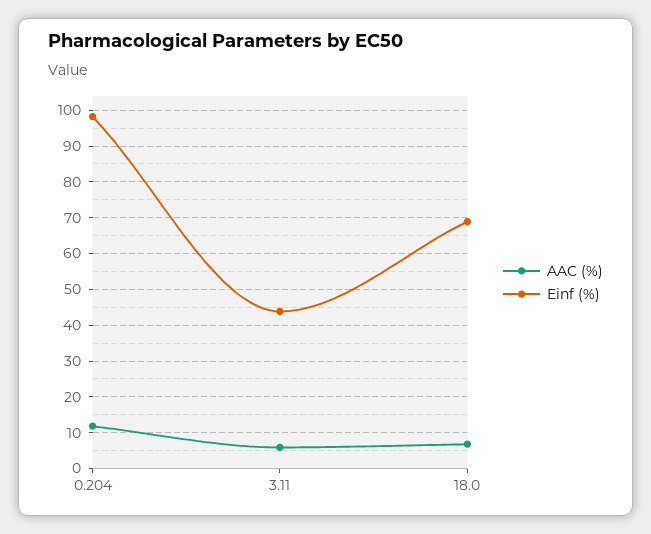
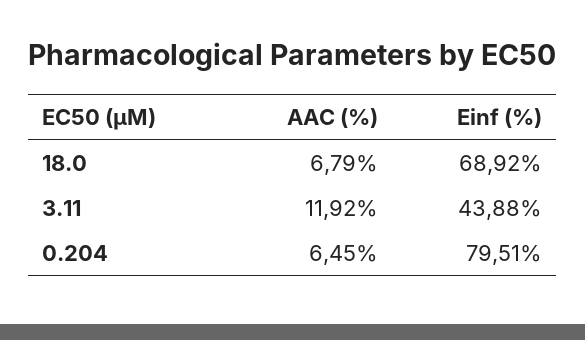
  {
    "AAC (%)": {
-     "0.204": 12,
+     "0.204": 6.45,
-     "3.11": 6,
+     "3.11": 11.92,
      "18.0": 6.79
    },
    "Einf (%)": {
-     "0.204": 98,
+     "0.204": 79.51,
      "3.11": 43.88,
      "18.0": 68.92
    }
  }

